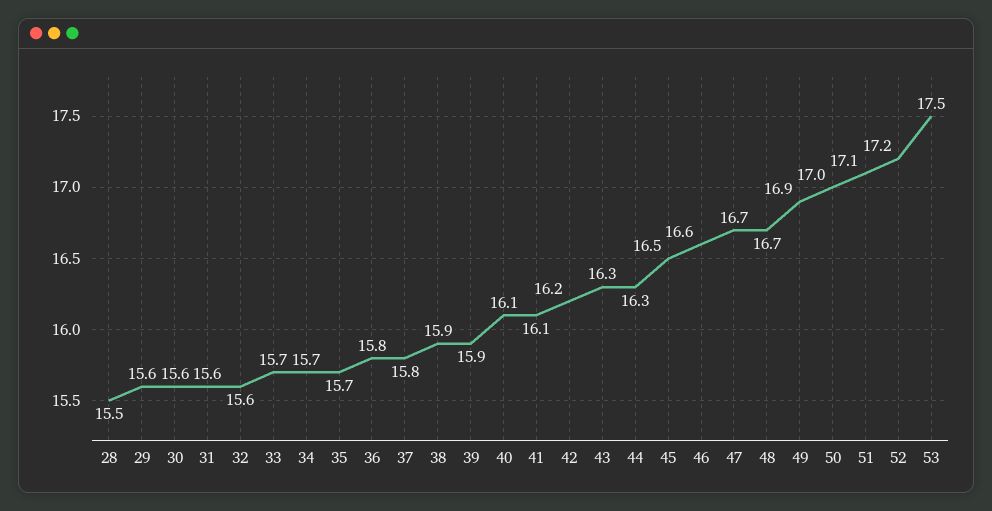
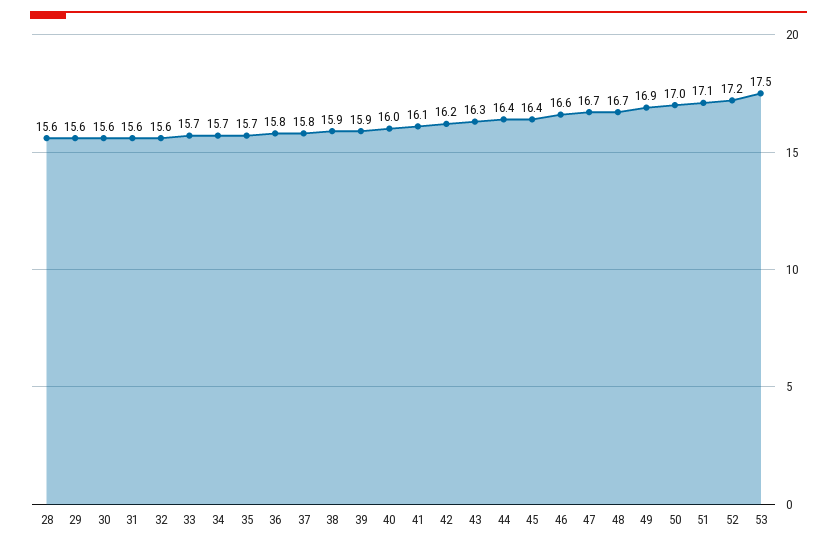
  {
-   "28": 15.5,
+   "28": 15.6,
    "29": 15.6,
    "30": 15.6,
    "31": 15.6,
    "32": 15.6,
    "33": 15.7,
    "34": 15.7,
    "35": 15.7,
    "36": 15.8,
    "37": 15.8,
    "38": 15.9,
    "39": 15.9,
-   "40": 16.1,
+   "40": 16,
    "41": 16.1,
    "42": 16.2,
    "43": 16.3,
-   "44": 16.3,
+   "44": 16.4,
-   "45": 16.5,
+   "45": 16.4,
    "46": 16.6,
    "47": 16.7,
    "48": 16.7,
    "49": 16.9,
    "50": 17,
    "51": 17.1,
    "52": 17.2,
    "53": 17.5
  }

